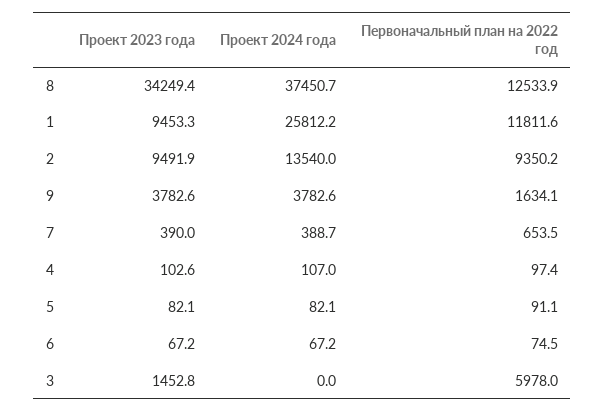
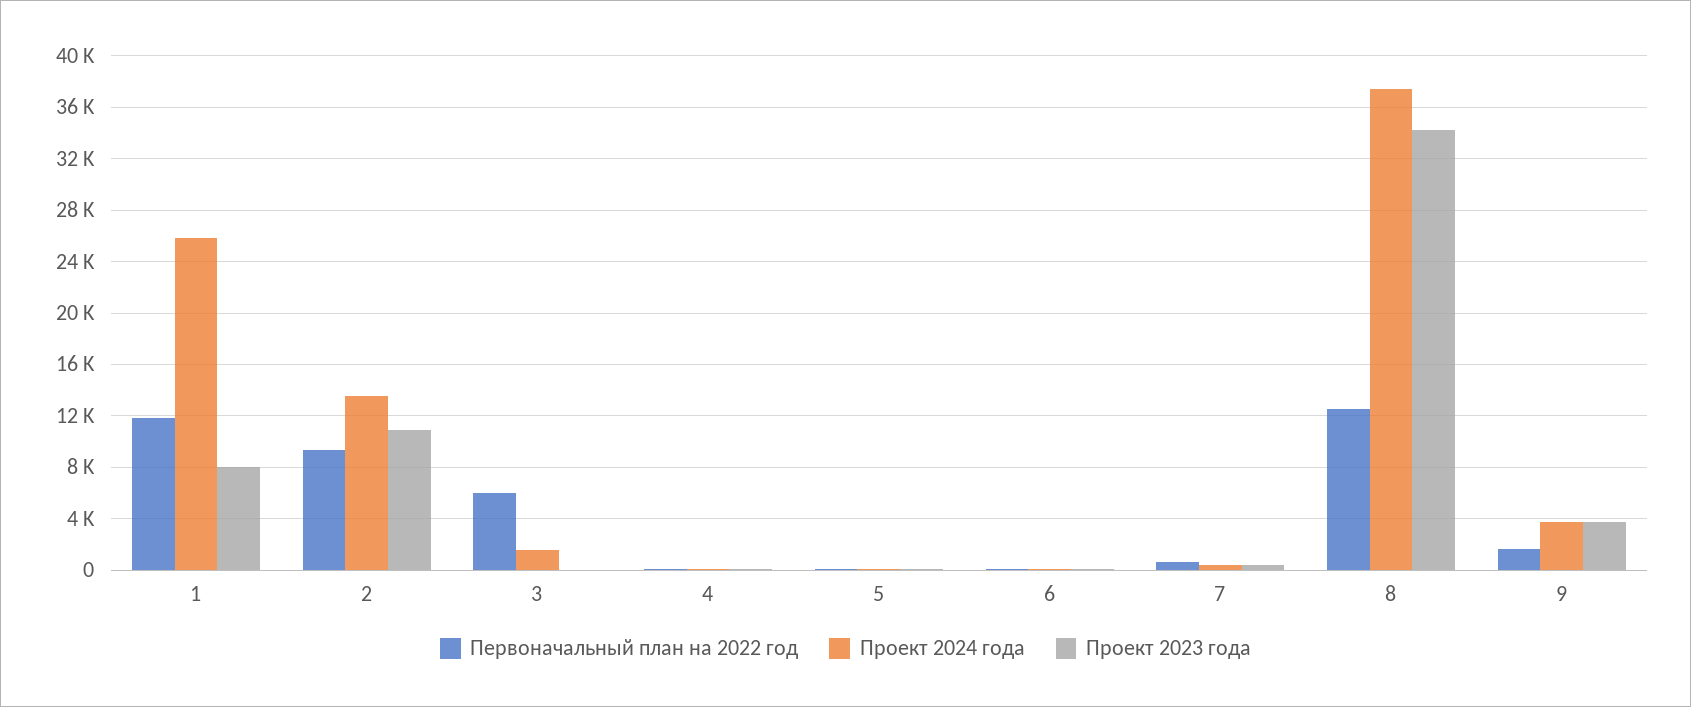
  {
    "Проект 2023 года": {
      "8": 34249.4,
-     "1": 9453.3,
+     "1": 8000,
-     "2": 9491.9,
+     "2": 11000,
      "9": 3782.6,
      "7": 390,
      "4": 102.6,
      "5": 82.1,
      "6": 67.2,
-     "3": 1452.8
+     "3": 0
    },
    "Проект 2024 года": {
      "8": 37450.7,
      "1": 25812.2,
      "2": 13540,
      "9": 3782.6,
      "7": 388.7,
      "4": 107,
      "5": 82.1,
      "6": 67.2,
-     "3": 0
+     "3": 1500
    },
    "Первоначальный план на 2022 год": {
      "8": 12533.9,
      "1": 11811.6,
      "2": 9350.2,
      "9": 1634.1,
      "7": 653.5,
      "4": 97.4,
      "5": 91.1,
      "6": 74.5,
      "3": 5978
    }
  }

